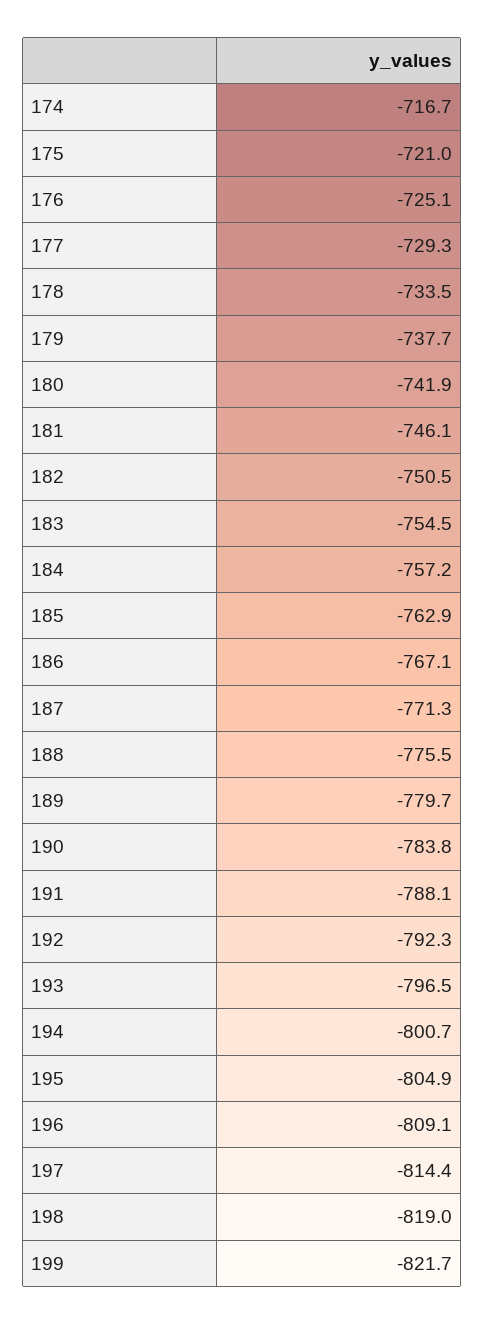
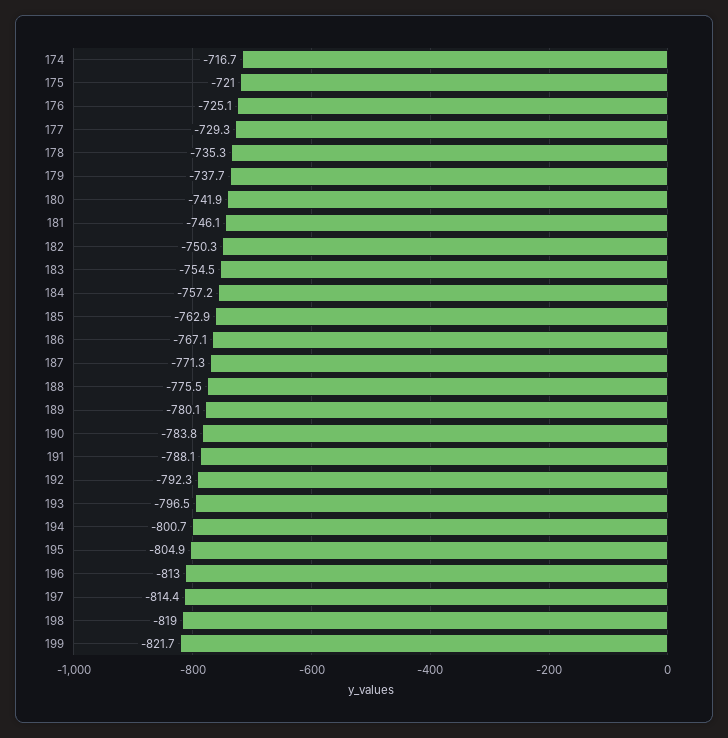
  {
    "174": -716.7,
    "175": -721,
    "176": -725.1,
    "177": -729.3,
-   "178": -733.5,
+   "178": -735.3,
    "179": -737.7,
    "180": -741.9,
    "181": -746.1,
-   "182": -750.5,
+   "182": -750.3,
    "183": -754.5,
    "184": -757.2,
    "185": -762.9,
    "186": -767.1,
    "187": -771.3,
    "188": -775.5,
-   "189": -779.7,
+   "189": -780.1,
    "190": -783.8,
    "191": -788.1,
    "192": -792.3,
    "193": -796.5,
    "194": -800.7,
    "195": -804.9,
-   "196": -809.1,
+   "196": -813,
    "197": -814.4,
    "198": -819,
    "199": -821.7
  }

